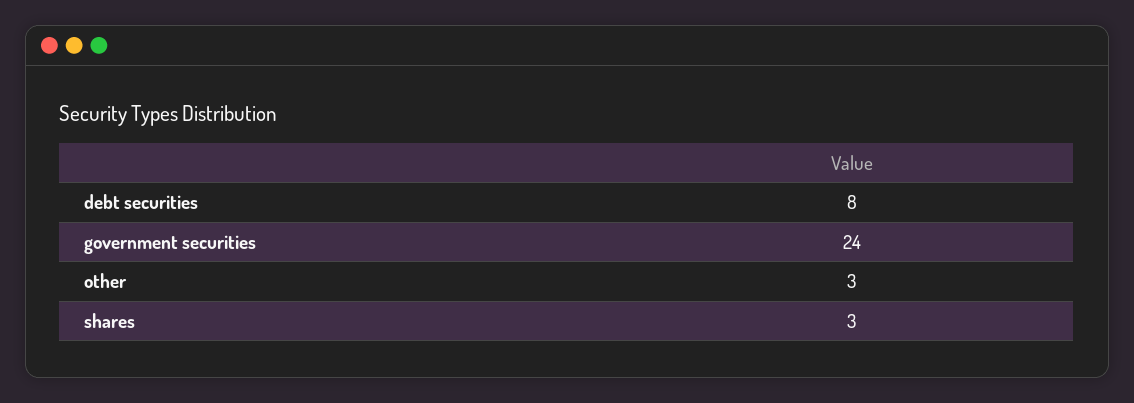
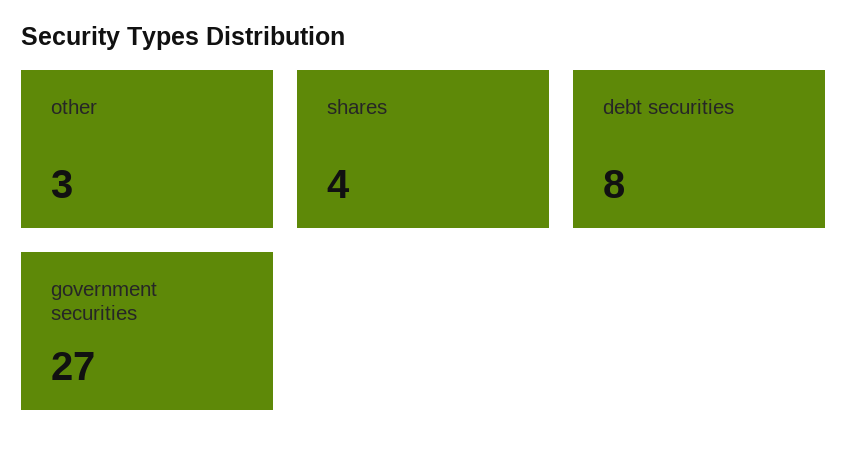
  {
    "debt securities": 8,
-   "government securities": 24,
+   "government securities": 27,
    "other": 3,
-   "shares": 3
+   "shares": 4
  }

